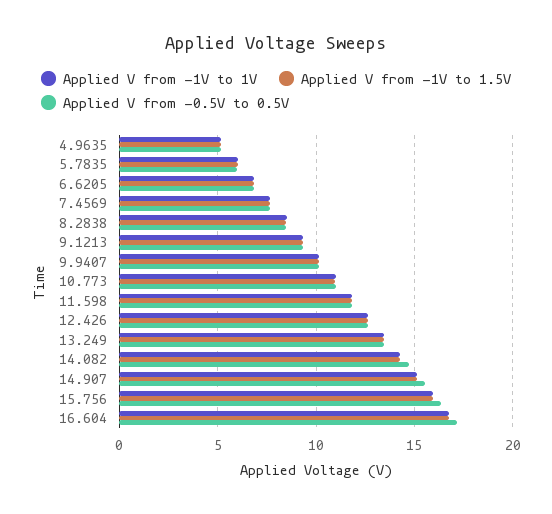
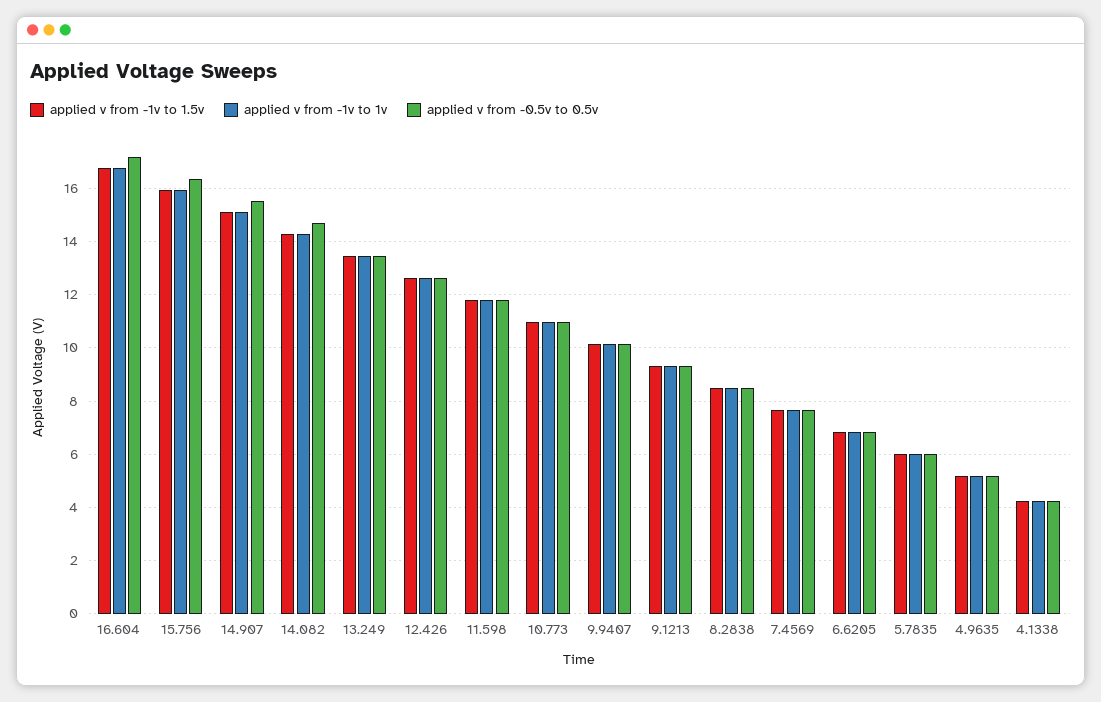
  {
    "Applied V from -1V to 1V": {
      "4.9635": 5.25,
      "5.7835": 6,
      "6.6205": 6.75,
      "7.4569": 7.75,
      "8.2838": 8.5,
      "9.1213": 9.25,
      "9.9407": 10.25,
      "10.773": 11,
      "11.598": 11.75,
      "12.426": 12.75,
      "13.249": 13.5,
      "14.082": 14.25,
      "14.907": 15,
      "15.756": 16,
-     "16.604": 16.75
+     "16.604": 16.75,
+     "4.1338": 4.25
    },
    "Applied V from -1V to 1.5V": {
      "4.9635": 5.25,
      "5.7835": 6,
      "6.6205": 6.75,
      "7.4569": 7.75,
      "8.2838": 8.5,
      "9.1213": 9.25,
      "9.9407": 10.25,
      "10.773": 11,
      "11.598": 11.75,
      "12.426": 12.75,
      "13.249": 13.5,
      "14.082": 14.25,
      "14.907": 15,
      "15.756": 16,
-     "16.604": 16.75
+     "16.604": 16.75,
+     "4.1338": 4.25
    },
    "Applied V from -0.5V to 0.5V": {
      "4.9635": 5.25,
      "5.7835": 6,
      "6.6205": 6.75,
      "7.4569": 7.75,
      "8.2838": 8.5,
      "9.1213": 9.25,
      "9.9407": 10.25,
      "10.773": 11,
      "11.598": 11.75,
      "12.426": 12.75,
      "13.249": 13.5,
      "14.082": 14.75,
      "14.907": 15.5,
      "15.756": 16.25,
-     "16.604": 17.25
+     "16.604": 17.25,
+     "4.1338": 4.25
    }
  }

